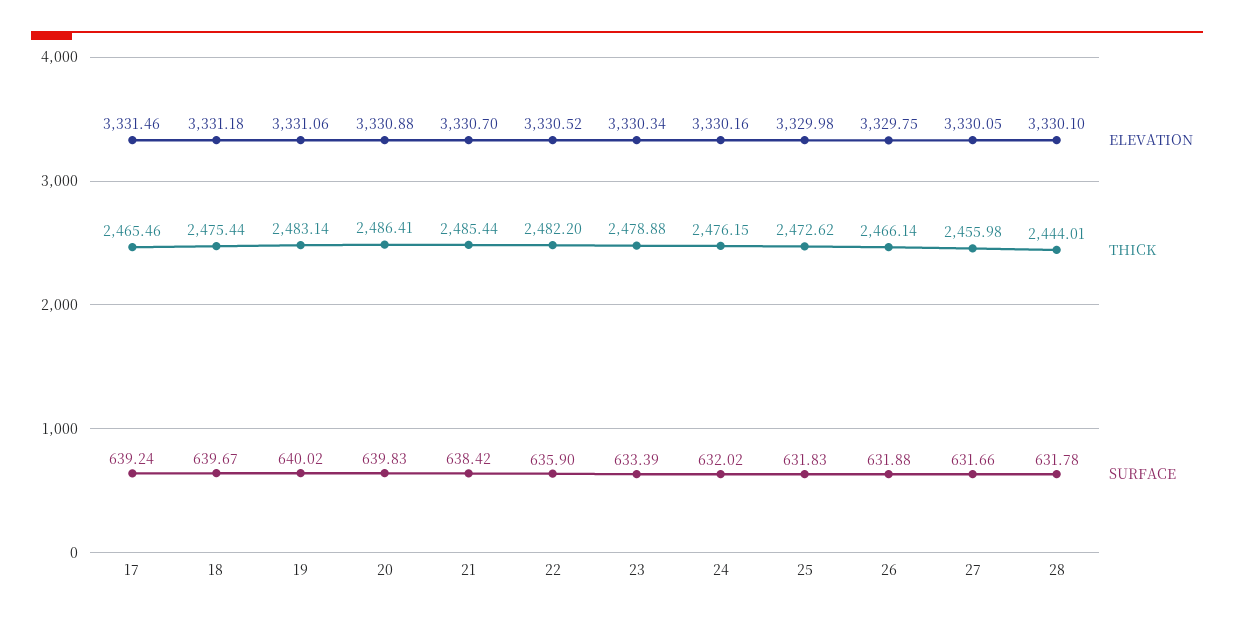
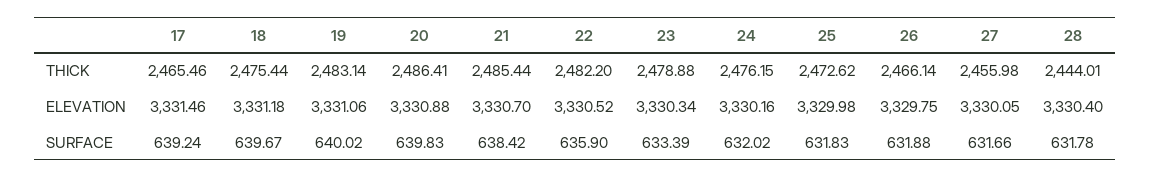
  {
    "ELEVATION": {
      "17": 3331.46,
      "18": 3331.18,
      "19": 3331.06,
      "20": 3330.88,
      "21": 3330.7,
      "22": 3330.52,
      "23": 3330.34,
      "24": 3330.16,
      "25": 3329.98,
      "26": 3329.75,
      "27": 3330.05,
-     "28": 3330.1
+     "28": 3330.4
    },
    "THICK": {
      "17": 2465.46,
      "18": 2475.44,
      "19": 2483.14,
      "20": 2486.41,
      "21": 2485.44,
      "22": 2482.2,
      "23": 2478.88,
      "24": 2476.15,
      "25": 2472.62,
      "26": 2466.14,
      "27": 2455.98,
      "28": 2444.01
    },
    "SURFACE": {
      "17": 639.24,
      "18": 639.67,
      "19": 640.02,
      "20": 639.83,
      "21": 638.42,
      "22": 635.9,
      "23": 633.39,
      "24": 632.02,
      "25": 631.83,
      "26": 631.88,
      "27": 631.66,
      "28": 631.78
    }
  }

